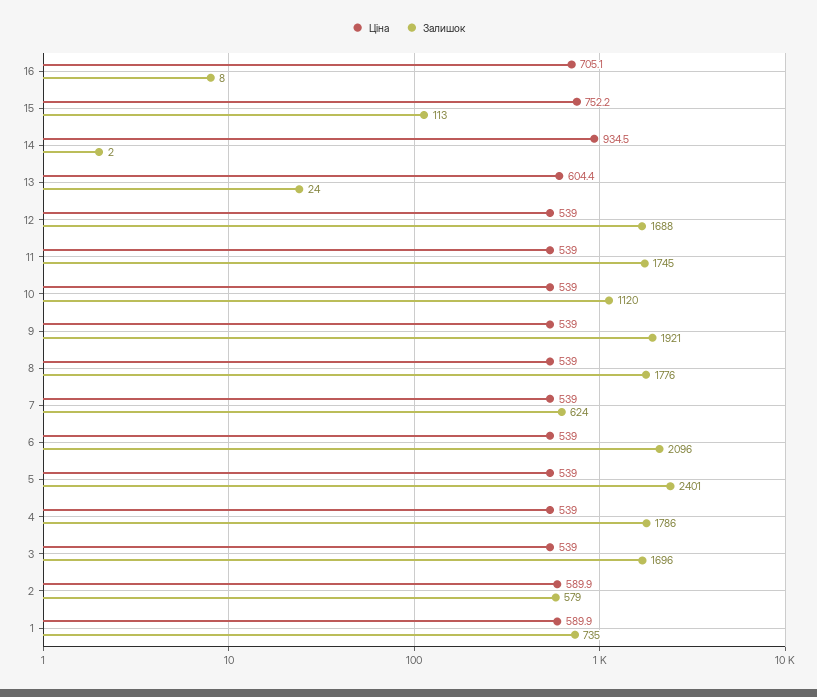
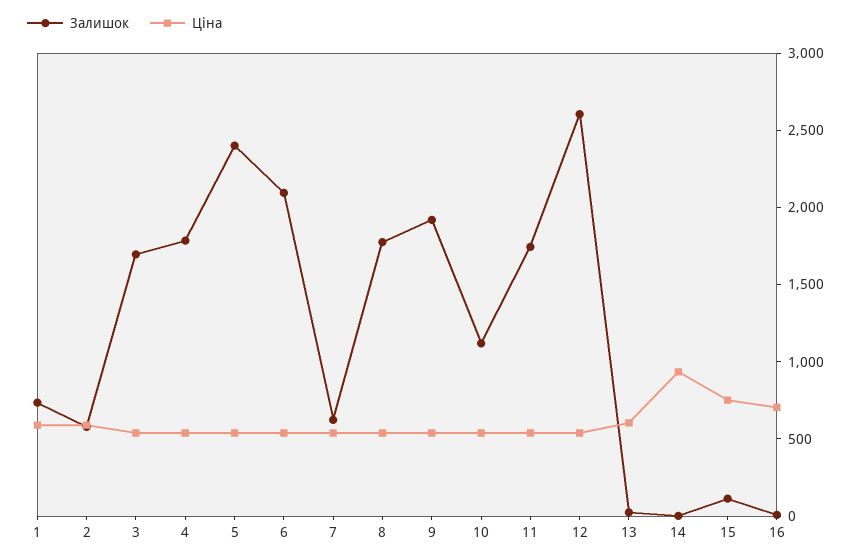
  {
    "Ціна": {
      "16": 705.1,
      "15": 752.2,
      "14": 934.5,
      "13": 604.4,
      "12": 539,
      "11": 539,
      "10": 539,
      "9": 539,
      "8": 539,
      "7": 539,
      "6": 539,
      "5": 539,
      "4": 539,
      "3": 539,
      "2": 589.9,
      "1": 589.9
    },
    "Залишок": {
      "16": 8,
      "15": 113,
      "14": 2,
      "13": 24,
-     "12": 1688,
+     "12": 2600,
      "11": 1745,
      "10": 1120,
      "9": 1921,
      "8": 1776,
      "7": 624,
      "6": 2096,
      "5": 2401,
      "4": 1786,
      "3": 1696,
      "2": 579,
      "1": 735
    }
  }

